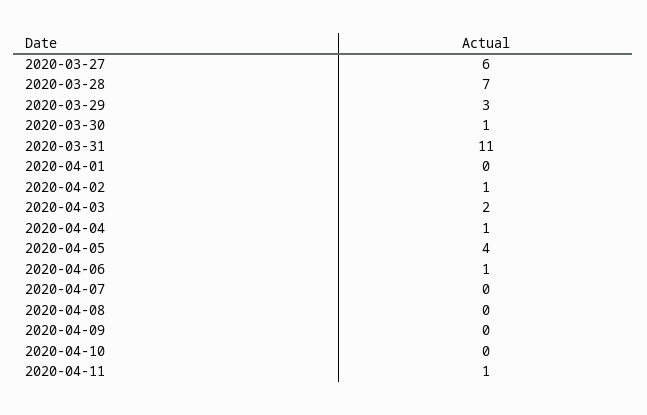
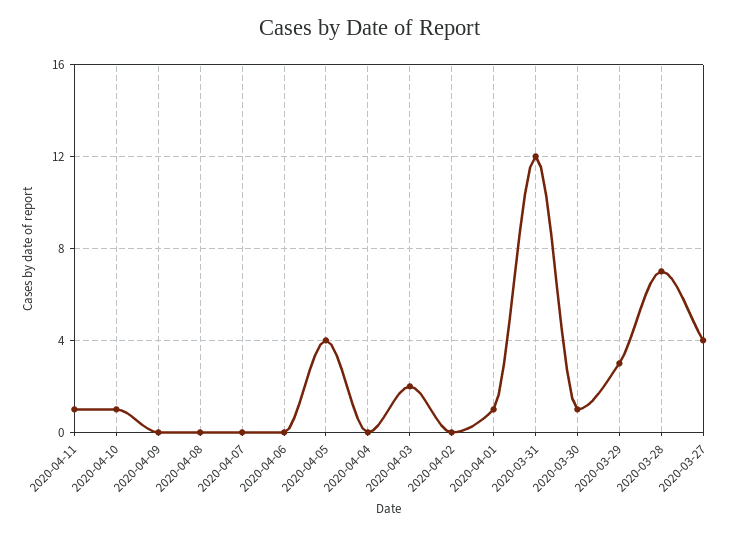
  {
-   "2020-03-27": 6,
+   "2020-03-27": 4,
    "2020-03-28": 7,
    "2020-03-29": 3,
    "2020-03-30": 1,
-   "2020-03-31": 11,
+   "2020-03-31": 12,
-   "2020-04-01": 0,
+   "2020-04-01": 1,
-   "2020-04-02": 1,
+   "2020-04-02": 0,
    "2020-04-03": 2,
-   "2020-04-04": 1,
+   "2020-04-04": 0,
    "2020-04-05": 4,
-   "2020-04-06": 1,
+   "2020-04-06": 0,
    "2020-04-07": 0,
    "2020-04-08": 0,
    "2020-04-09": 0,
-   "2020-04-10": 0,
+   "2020-04-10": 1,
    "2020-04-11": 1
  }

